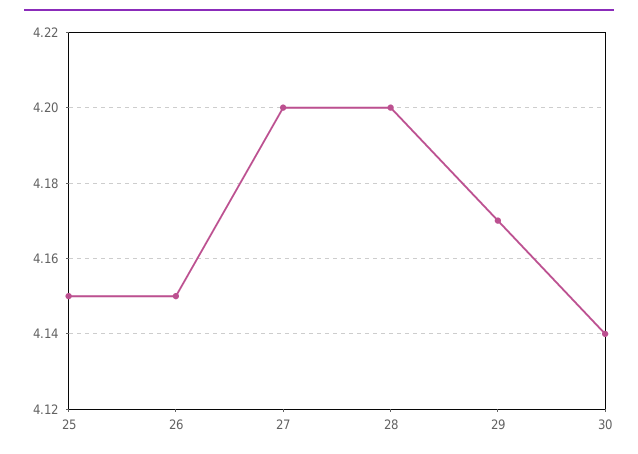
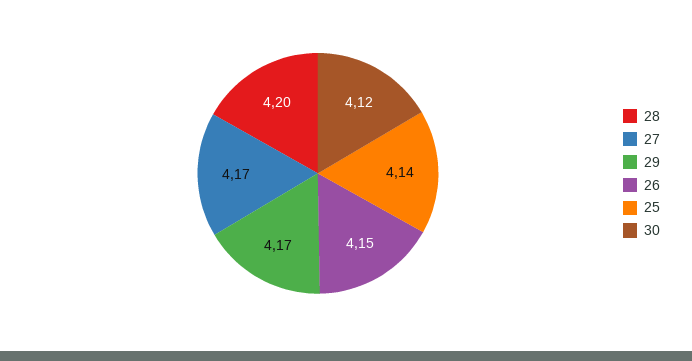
  {
-   "25": 4.15,
+   "25": 4.14,
    "26": 4.15,
-   "27": 4.2,
+   "27": 4.17,
    "28": 4.2,
    "29": 4.17,
-   "30": 4.14
+   "30": 4.12
  }

